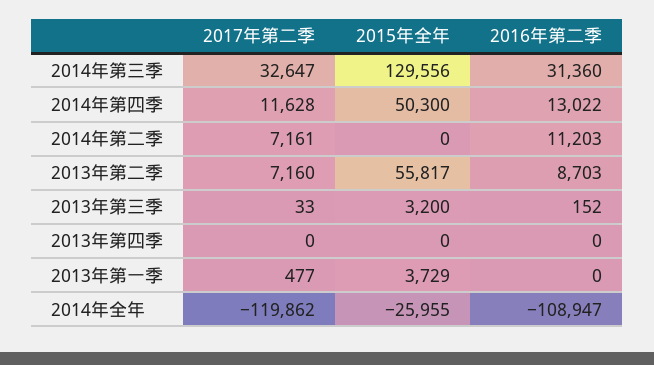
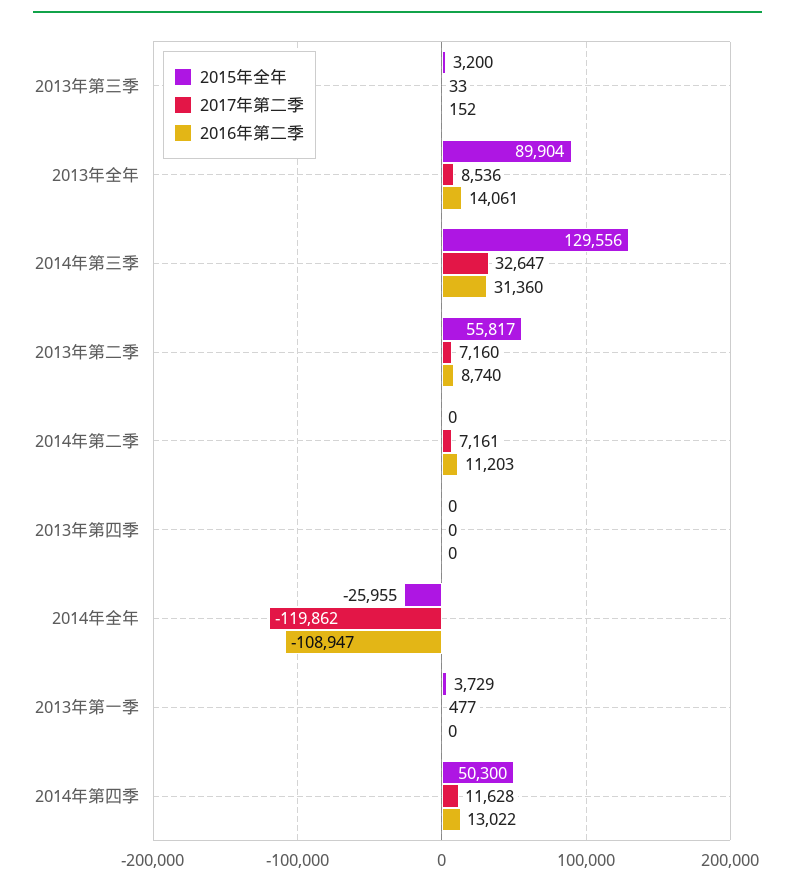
  {
    "2017年第二季": {
      "2014年第三季": 32647,
      "2014年第四季": 11628,
      "2014年第二季": 7161,
      "2013年第二季": 7160,
      "2013年第三季": 33,
      "2013年第四季": 0,
      "2013年第一季": 477,
-     "2014年全年": -119862
+     "2014年全年": -119862,
+     "2013年全年": 8536
    },
    "2015年全年": {
      "2014年第三季": 129556,
      "2014年第四季": 50300,
      "2014年第二季": 0,
      "2013年第二季": 55817,
      "2013年第三季": 3200,
      "2013年第四季": 0,
      "2013年第一季": 3729,
-     "2014年全年": -25955
+     "2014年全年": -25955,
+     "2013年全年": 89904
    },
    "2016年第二季": {
      "2014年第三季": 31360,
      "2014年第四季": 13022,
      "2014年第二季": 11203,
-     "2013年第二季": 8703,
+     "2013年第二季": 8740,
      "2013年第三季": 152,
      "2013年第四季": 0,
      "2013年第一季": 0,
-     "2014年全年": -108947
+     "2014年全年": -108947,
+     "2013年全年": 14061
    }
  }

